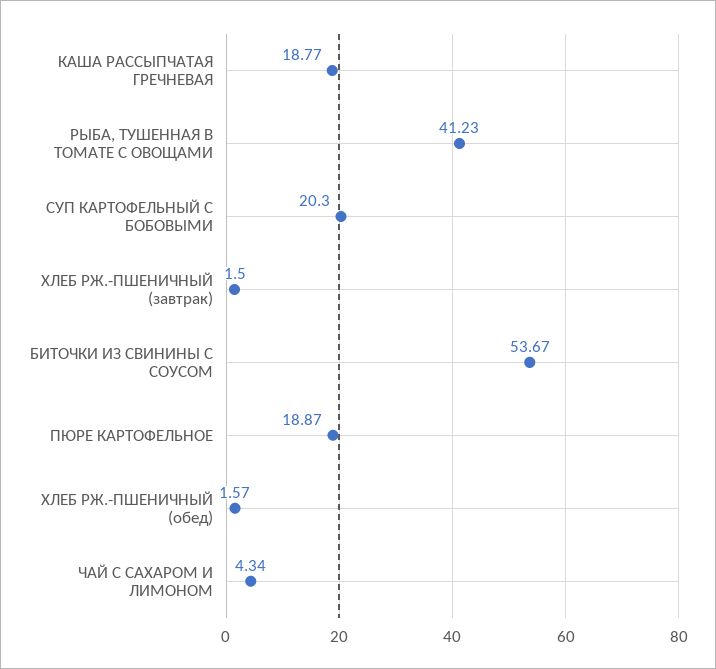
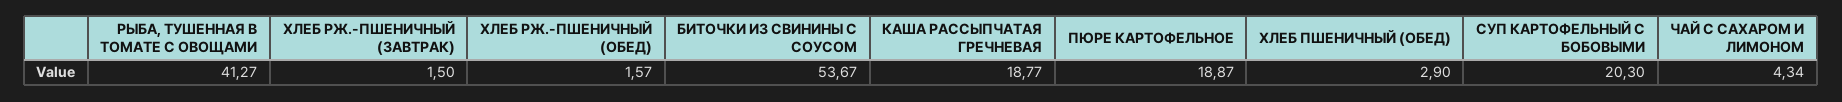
  {
    "КАША РАССЫПЧАТАЯ ГРЕЧНЕВАЯ": 18.77,
-   "РЫБА, ТУШЕННАЯ В ТОМАТЕ С ОВОЩАМИ": 41.23,
+   "РЫБА, ТУШЕННАЯ В ТОМАТЕ С ОВОЩАМИ": 41.27,
    "СУП КАРТОФЕЛЬНЫЙ С БОБОВЫМИ": 20.3,
    "ХЛЕБ РЖ.-ПШЕНИЧНЫЙ (завтрак)": 1.5,
    "БИТОЧКИ ИЗ СВИНИНЫ С СОУСОМ": 53.67,
    "ПЮРЕ КАРТОФЕЛЬНОЕ": 18.87,
    "ХЛЕБ РЖ.-ПШЕНИЧНЫЙ (обед)": 1.57,
-   "ЧАЙ С САХАРОМ И ЛИМОНОМ": 4.34
+   "ЧАЙ С САХАРОМ И ЛИМОНОМ": 4.34,
+   "ХЛЕБ ПШЕНИЧНЫЙ (ОБЕД)": 2.9
  }

